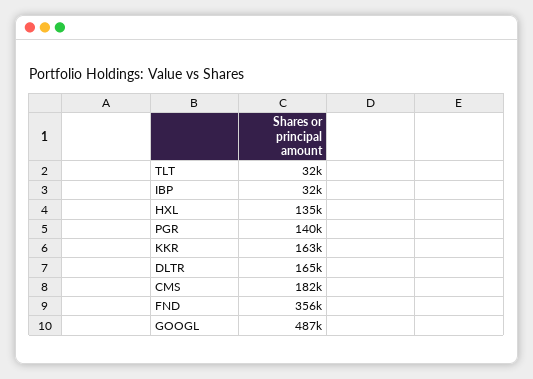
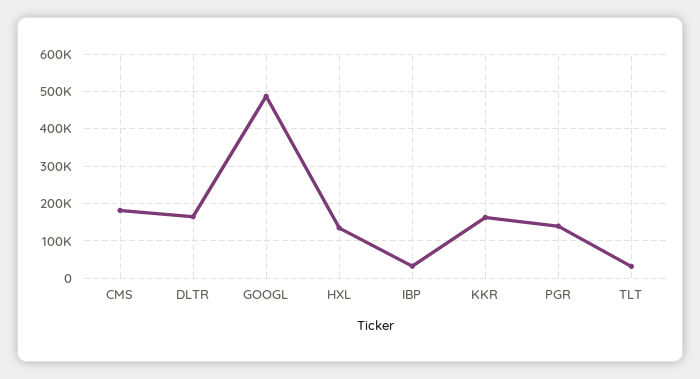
  {
    "TLT": 32000,
    "IBP": 32000,
    "HXL": 135000,
    "PGR": 140000,
    "KKR": 163000,
    "DLTR": 165000,
    "CMS": 182000,
-   "FND": 356000,
    "GOOGL": 487000
  }

